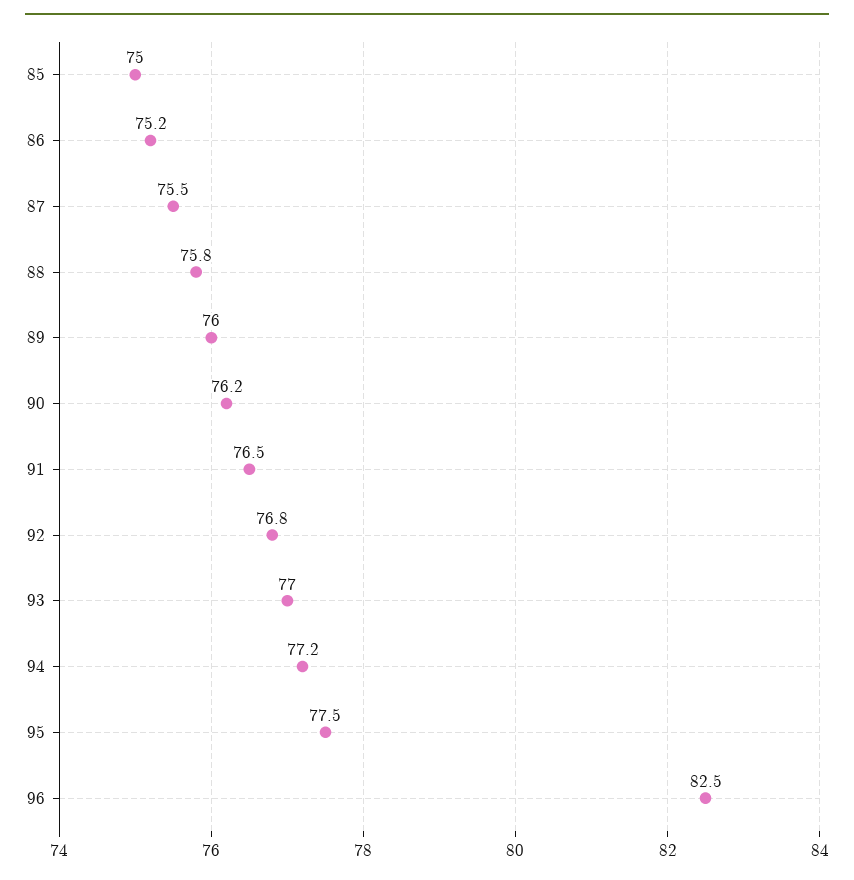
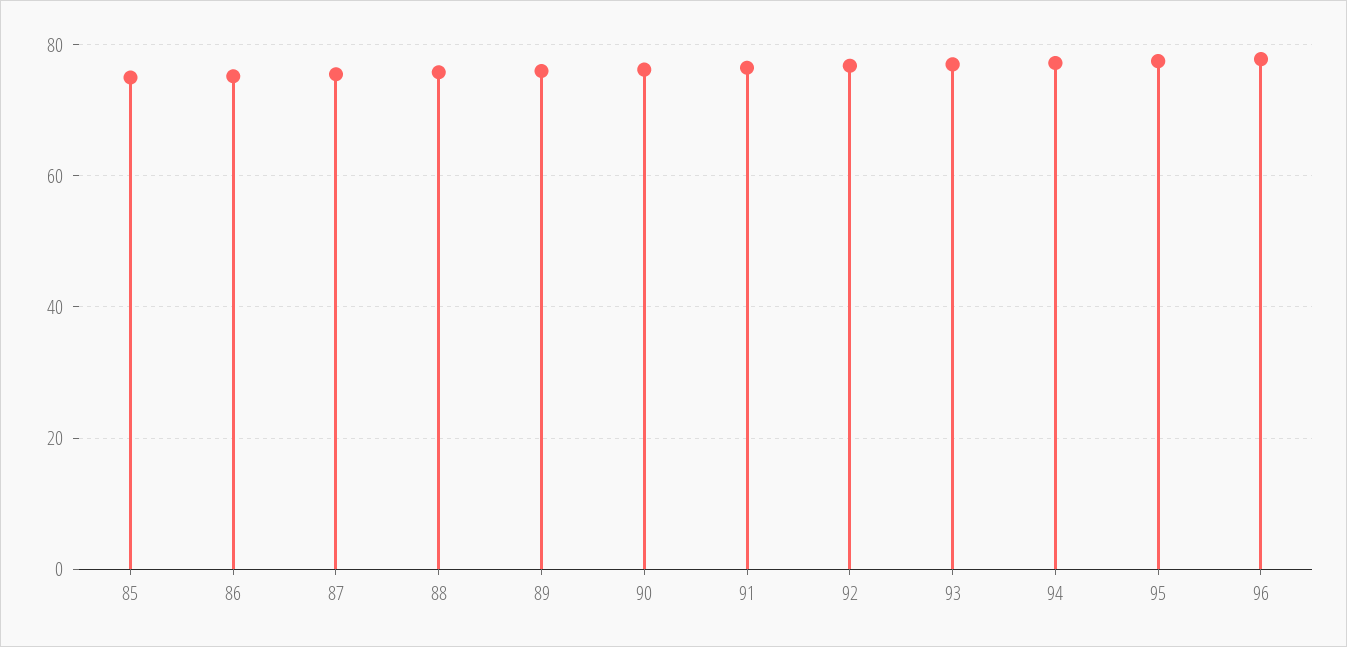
  {
    "85": 75,
    "86": 75.2,
    "87": 75.5,
    "88": 75.8,
    "89": 76,
    "90": 76.2,
    "91": 76.5,
    "92": 76.8,
    "93": 77,
    "94": 77.2,
    "95": 77.5,
-   "96": 82.5
+   "96": 78
  }

